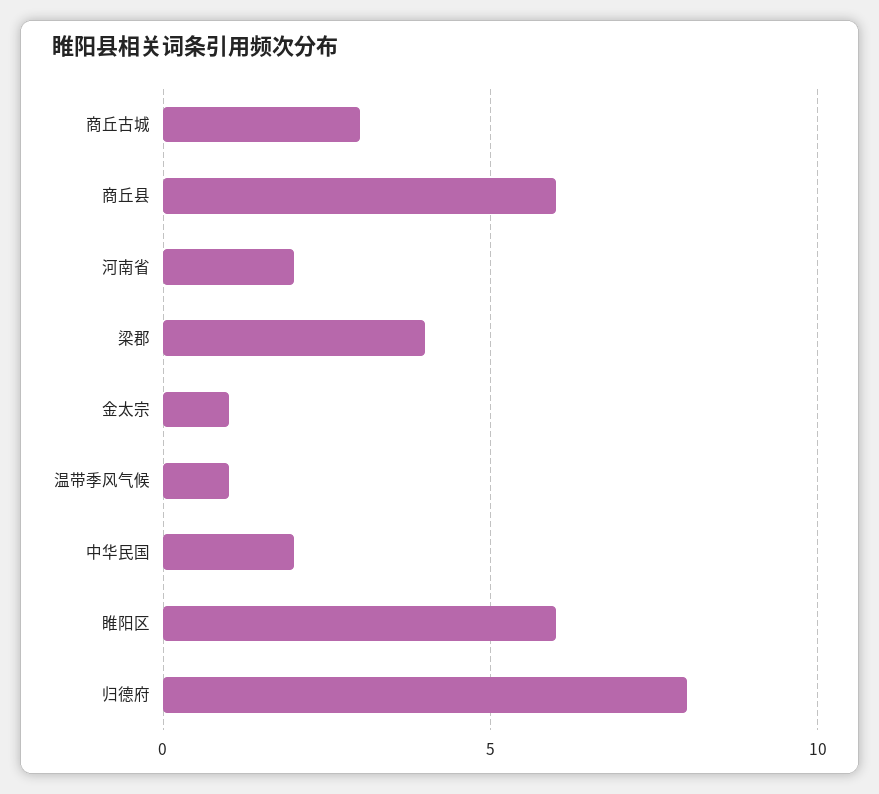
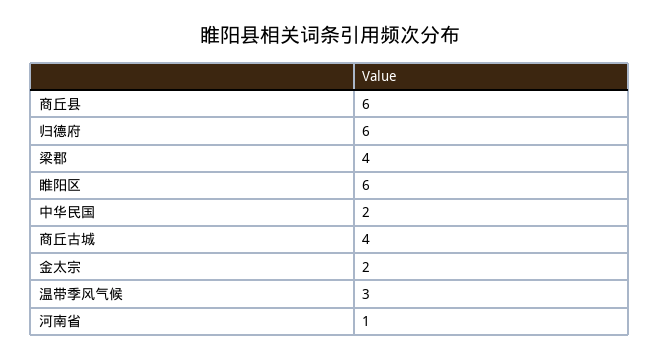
  {
-   "商丘古城": 3,
+   "商丘古城": 4,
    "商丘县": 6,
-   "河南省": 2,
+   "河南省": 1,
    "梁郡": 4,
-   "金太宗": 1,
+   "金太宗": 2,
-   "温带季风气候": 1,
+   "温带季风气候": 3,
    "中华民国": 2,
    "睢阳区": 6,
-   "归德府": 8
+   "归德府": 6
  }

